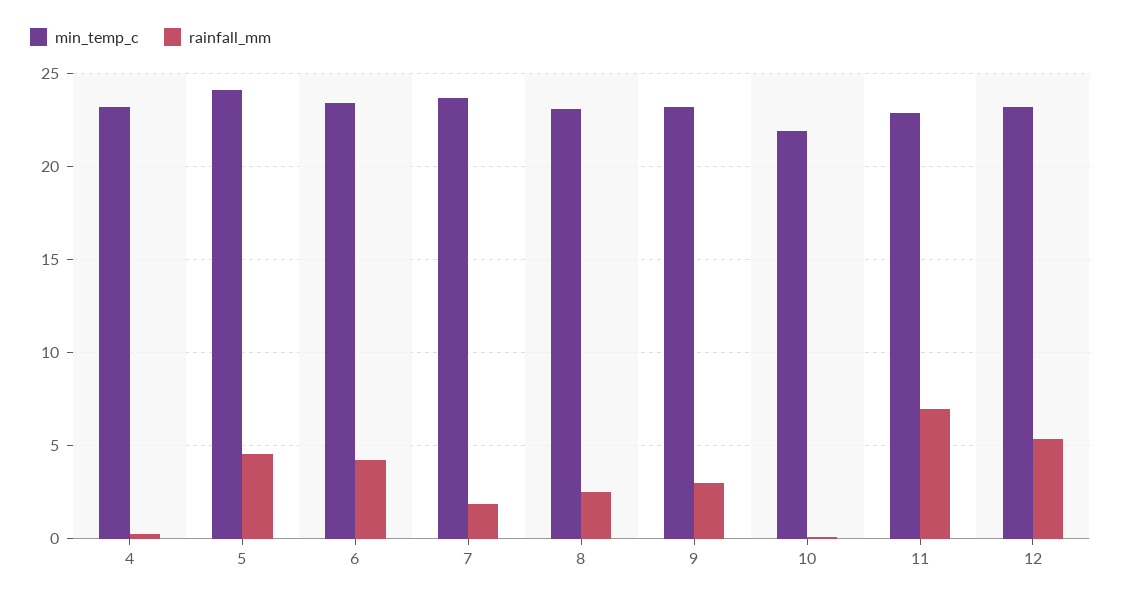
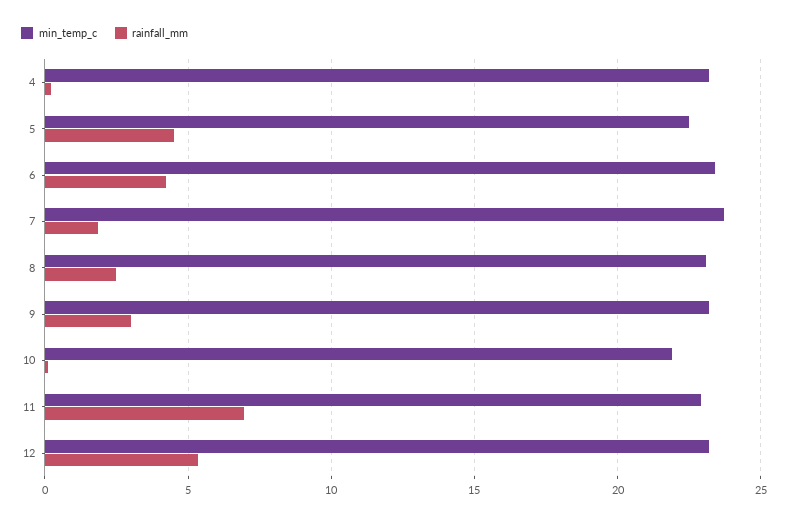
  {
    "min_temp_c": {
      "4": 23,
-     "5": 24,
+     "5": 22.5,
      "6": 23.5,
      "7": 23.5,
      "8": 23,
      "9": 23,
      "10": 22,
      "11": 23,
      "12": 23
    },
    "rainfall_mm": {
      "4": 0,
      "5": 4.5,
      "6": 4,
      "7": 2,
      "8": 2.5,
      "9": 3,
      "10": 0,
      "11": 7,
      "12": 5.5
    }
  }

